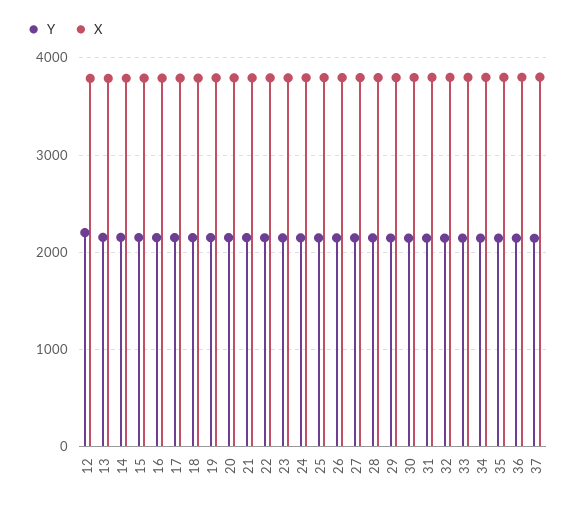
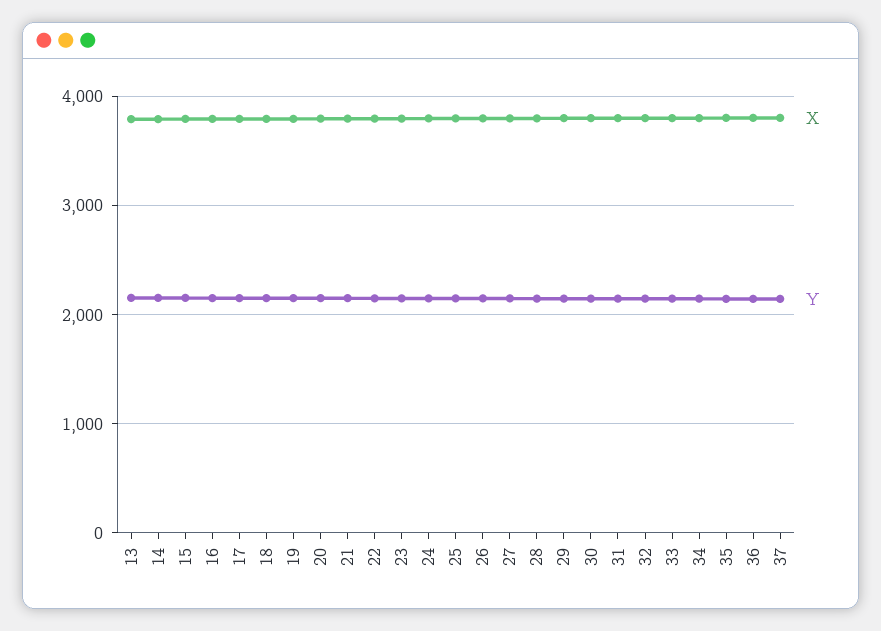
  {
    "Y": {
-     "12": 2200,
      "13": 2200,
      "14": 2200,
      "15": 2200,
      "16": 2200,
      "17": 2100,
      "18": 2100,
      "19": 2100,
      "20": 2100,
      "21": 2100,
      "22": 2100,
      "23": 2100,
      "24": 2100,
      "25": 2100,
      "26": 2100,
      "27": 2100,
      "28": 2100,
      "29": 2100,
      "30": 2100,
      "31": 2100,
      "32": 2100,
      "33": 2100,
      "34": 2100,
      "35": 2100,
      "36": 2100,
      "37": 2100
    },
    "X": {
-     "12": 3800,
      "13": 3800,
      "14": 3800,
      "15": 3800,
      "16": 3800,
      "17": 3800,
      "18": 3800,
      "19": 3800,
      "20": 3800,
      "21": 3800,
      "22": 3800,
      "23": 3800,
      "24": 3800,
      "25": 3800,
      "26": 3800,
      "27": 3800,
      "28": 3800,
      "29": 3800,
      "30": 3800,
      "31": 3800,
      "32": 3800,
      "33": 3800,
      "34": 3800,
      "35": 3800,
      "36": 3800,
      "37": 3800
    }
  }

